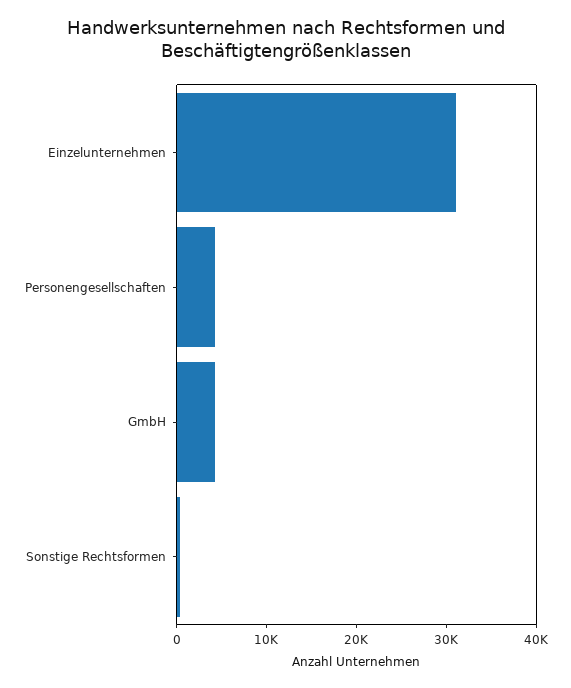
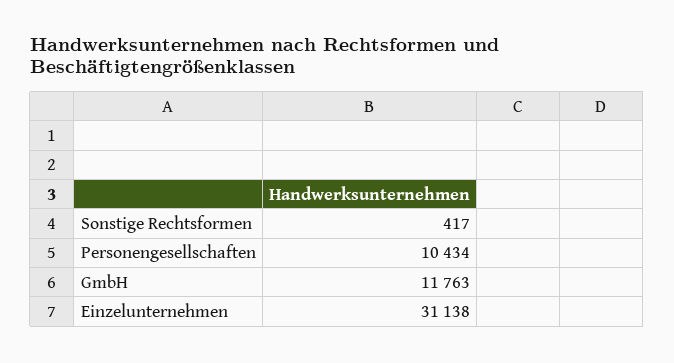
  {
    "Einzelunternehmen": 31138,
-   "Personengesellschaften": 4000,
+   "Personengesellschaften": 10434,
-   "GmbH": 4000,
+   "GmbH": 11763,
    "Sonstige Rechtsformen": 417
  }

